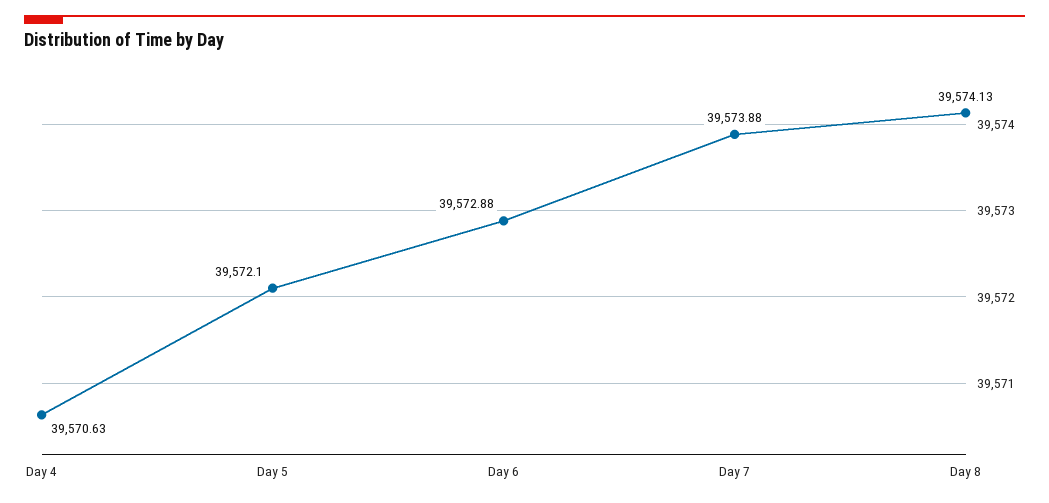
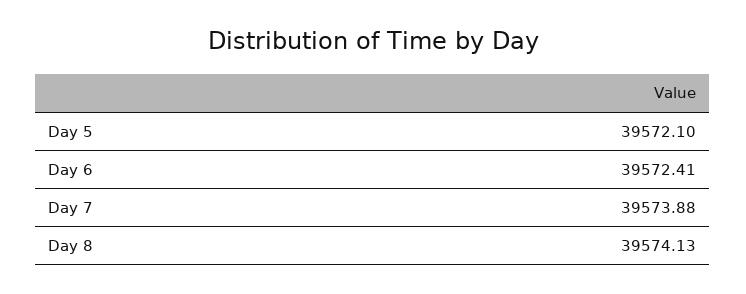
  {
-   "Day 4": 39570.63,
    "Day 5": 39572.1,
-   "Day 6": 39572.88,
+   "Day 6": 39572.41,
    "Day 7": 39573.88,
    "Day 8": 39574.13
  }

